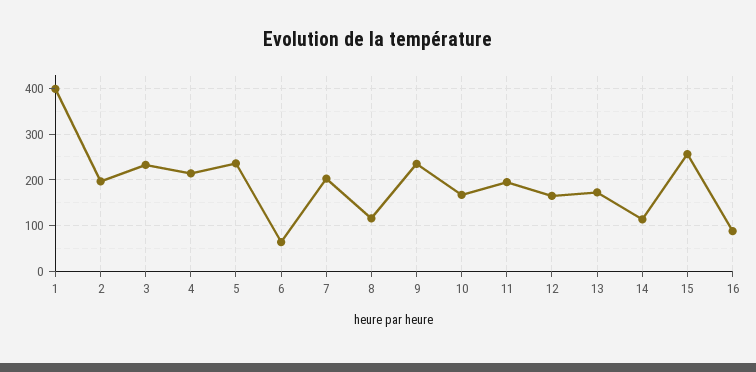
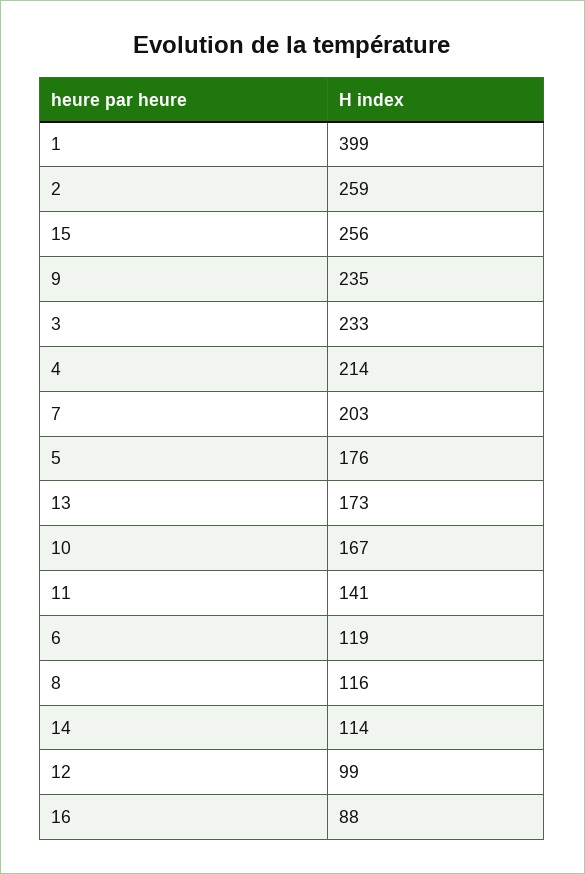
  {
    "1": 399,
-   "2": 200,
+   "2": 259,
    "3": 233,
    "4": 214,
-   "5": 240,
+   "5": 176,
-   "6": 60,
+   "6": 119,
    "7": 203,
    "8": 116,
    "9": 235,
    "10": 167,
-   "11": 200,
+   "11": 141,
-   "12": 160,
+   "12": 99,
    "13": 173,
    "14": 114,
    "15": 256,
    "16": 88
  }

